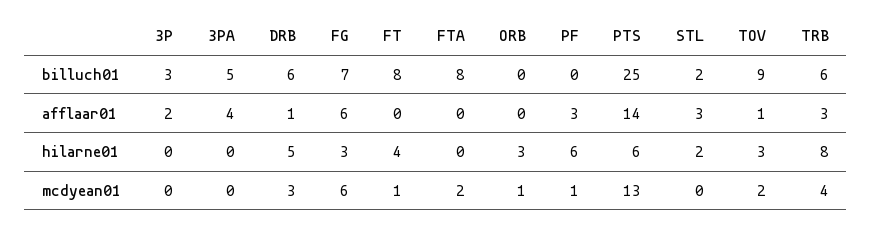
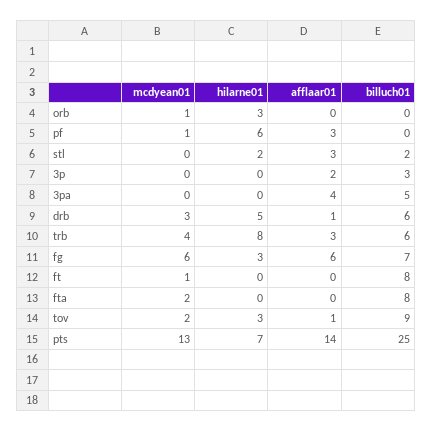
  {
    "3P": {
      "billuch01": 3,
      "afflaar01": 2,
      "hilarne01": 0,
      "mcdyean01": 0
    },
    "3PA": {
      "billuch01": 5,
      "afflaar01": 4,
      "hilarne01": 0,
      "mcdyean01": 0
    },
    "DRB": {
      "billuch01": 6,
      "afflaar01": 1,
      "hilarne01": 5,
      "mcdyean01": 3
    },
    "FG": {
      "billuch01": 7,
      "afflaar01": 6,
      "hilarne01": 3,
      "mcdyean01": 6
    },
    "FT": {
      "billuch01": 8,
      "afflaar01": 0,
-     "hilarne01": 4,
+     "hilarne01": 0,
      "mcdyean01": 1
    },
    "FTA": {
      "billuch01": 8,
      "afflaar01": 0,
      "hilarne01": 0,
      "mcdyean01": 2
    },
    "ORB": {
      "billuch01": 0,
      "afflaar01": 0,
      "hilarne01": 3,
      "mcdyean01": 1
    },
    "PF": {
      "billuch01": 0,
      "afflaar01": 3,
      "hilarne01": 6,
      "mcdyean01": 1
    },
    "PTS": {
      "billuch01": 25,
      "afflaar01": 14,
-     "hilarne01": 6,
+     "hilarne01": 7,
      "mcdyean01": 13
    },
    "STL": {
      "billuch01": 2,
      "afflaar01": 3,
      "hilarne01": 2,
      "mcdyean01": 0
    },
    "TOV": {
      "billuch01": 9,
      "afflaar01": 1,
      "hilarne01": 3,
      "mcdyean01": 2
    },
    "TRB": {
      "billuch01": 6,
      "afflaar01": 3,
      "hilarne01": 8,
      "mcdyean01": 4
    }
  }

